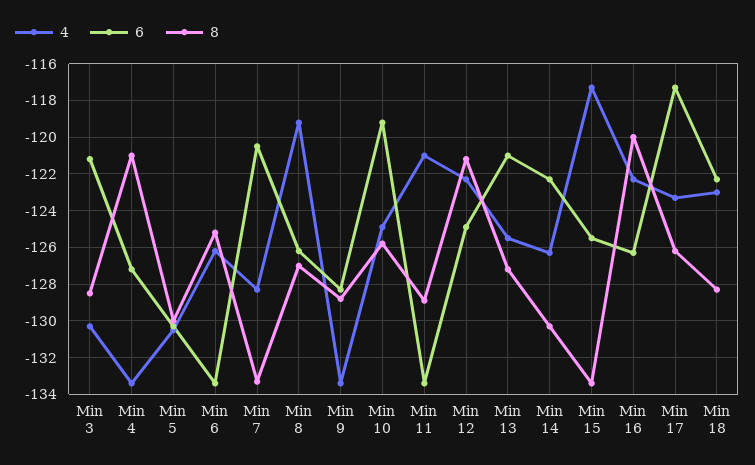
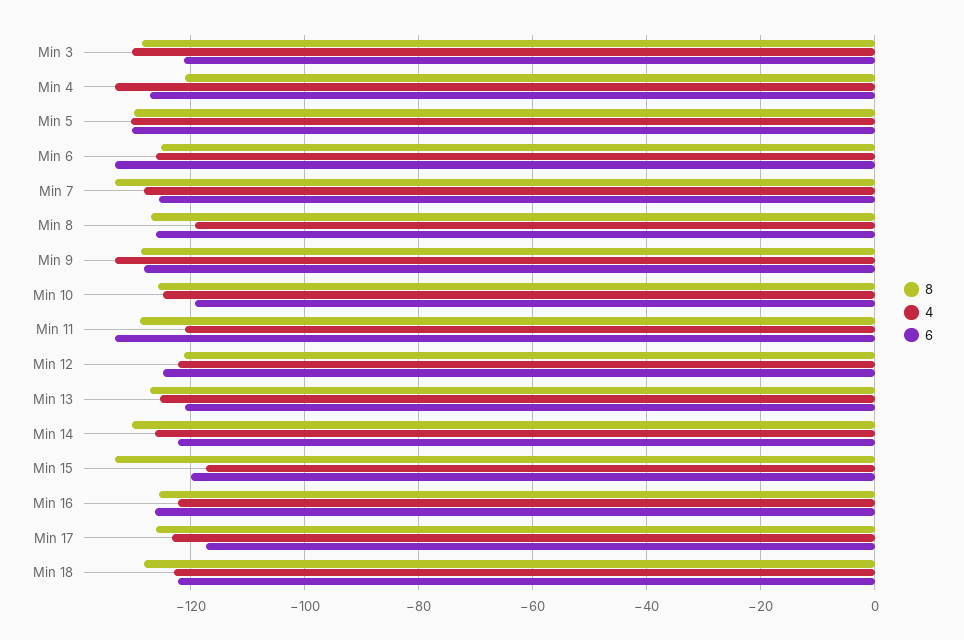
  {
    "4": {
      "Min 3": -130.5,
      "Min 4": -133.5,
      "Min 5": -130.5,
      "Min 6": -126,
      "Min 7": -128.5,
      "Min 8": -119,
      "Min 9": -133.5,
      "Min 10": -125,
      "Min 11": -121,
      "Min 12": -122.5,
      "Min 13": -125.5,
      "Min 14": -126.5,
      "Min 15": -117.5,
      "Min 16": -122.5,
      "Min 17": -123.5,
      "Min 18": -123
    },
    "6": {
      "Min 3": -121,
      "Min 4": -127,
      "Min 5": -130.5,
      "Min 6": -133.5,
-     "Min 7": -120.5,
+     "Min 7": -126,
      "Min 8": -126,
      "Min 9": -128.5,
      "Min 10": -119,
      "Min 11": -133.5,
      "Min 12": -125,
      "Min 13": -121,
      "Min 14": -122.5,
-     "Min 15": -125.5,
+     "Min 15": -120,
      "Min 16": -126.5,
      "Min 17": -117.5,
      "Min 18": -122.5
    },
    "8": {
      "Min 3": -128.5,
      "Min 4": -121,
      "Min 5": -130,
      "Min 6": -125,
      "Min 7": -133.5,
      "Min 8": -127,
      "Min 9": -129,
      "Min 10": -126,
      "Min 11": -129,
      "Min 12": -121,
      "Min 13": -127,
      "Min 14": -130.5,
      "Min 15": -133.5,
-     "Min 16": -120,
+     "Min 16": -126,
      "Min 17": -126,
      "Min 18": -128.5
    }
  }

